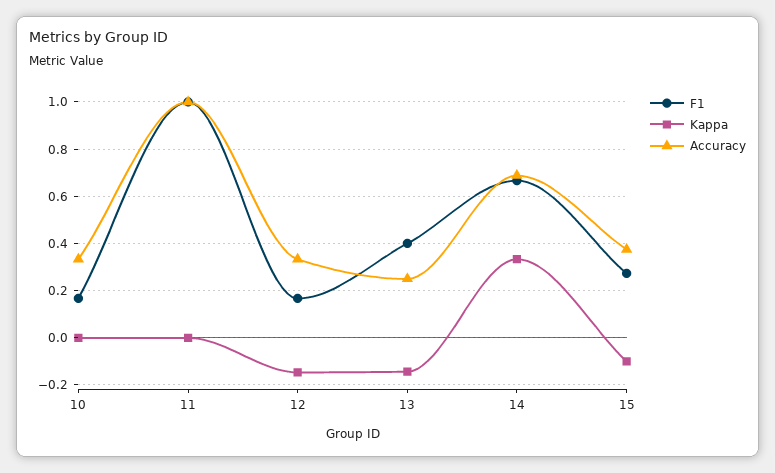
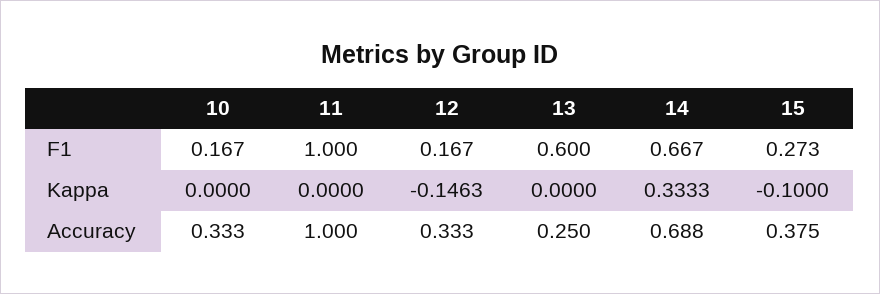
  {
    "F1": {
      "10": 0.167,
      "11": 1,
      "12": 0.167,
-     "13": 0.4,
+     "13": 0.6,
      "14": 0.667,
      "15": 0.273
    },
    "Kappa": {
      "10": 0,
      "11": 0,
      "12": -0.1463,
-     "13": -0.15,
+     "13": 0,
      "14": 0.3333,
      "15": -0.1
    },
    "Accuracy": {
      "10": 0.333,
      "11": 1,
      "12": 0.333,
      "13": 0.25,
      "14": 0.688,
      "15": 0.375
    }
  }

